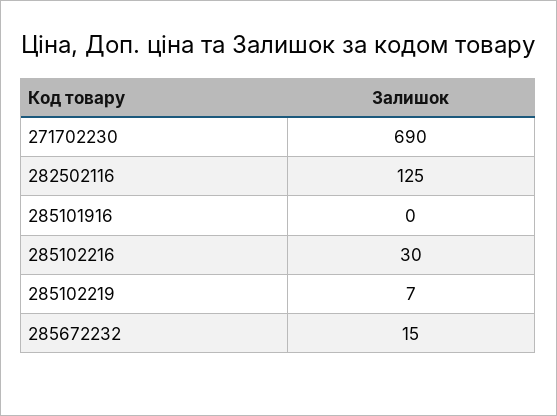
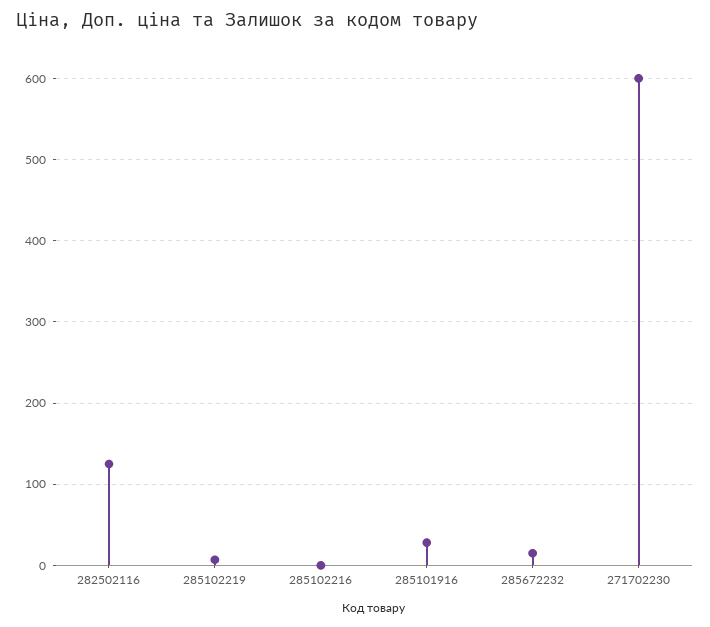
  {
-   "271702230": 690,
+   "271702230": 600,
    "282502116": 125,
-   "285101916": 0,
+   "285101916": 30,
-   "285102216": 30,
+   "285102216": 0,
    "285102219": 7,
    "285672232": 15
  }

